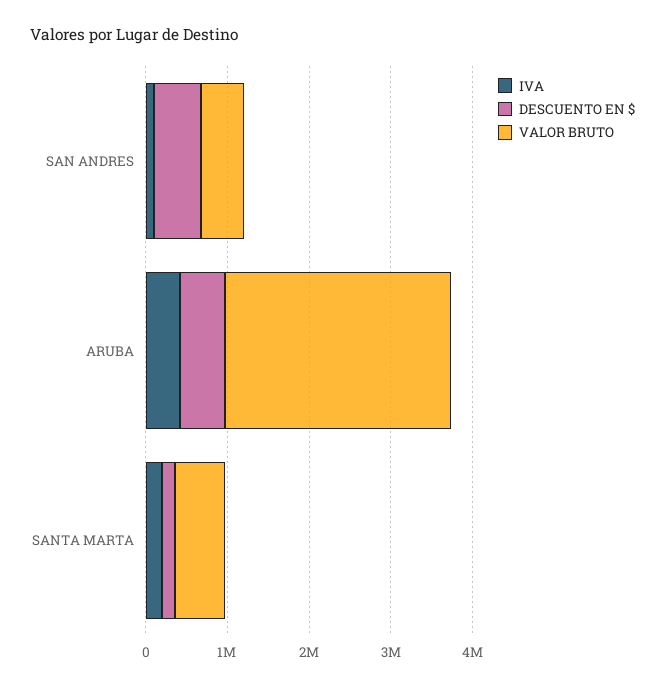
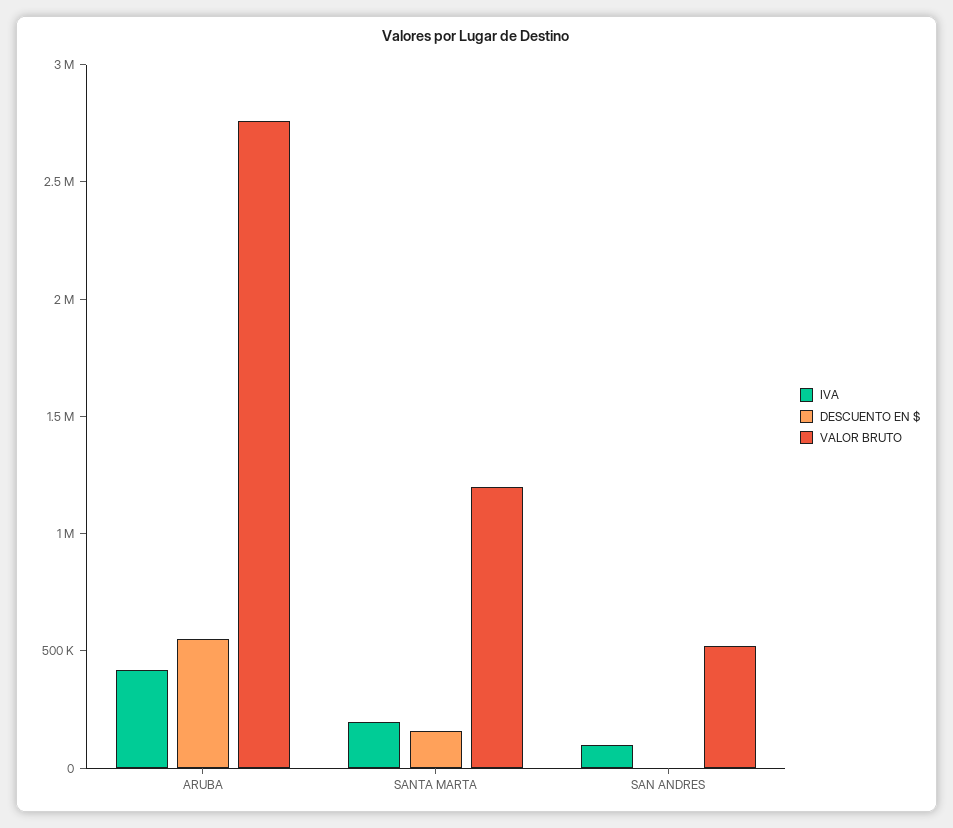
  {
    "IVA": {
      "SAN ANDRES": 100000,
      "ARUBA": 400000,
      "SANTA MARTA": 200000
    },
    "DESCUENTO EN $": {
-     "SAN ANDRES": 600000,
+     "SAN ANDRES": 0,
      "ARUBA": 600000,
      "SANTA MARTA": 200000
    },
    "VALOR BRUTO": {
      "SAN ANDRES": 500000,
      "ARUBA": 2800000,
-     "SANTA MARTA": 600000
+     "SANTA MARTA": 1200000
    }
  }

